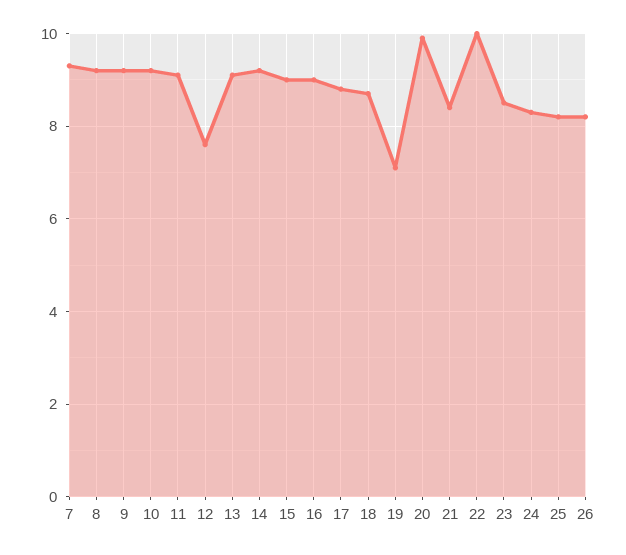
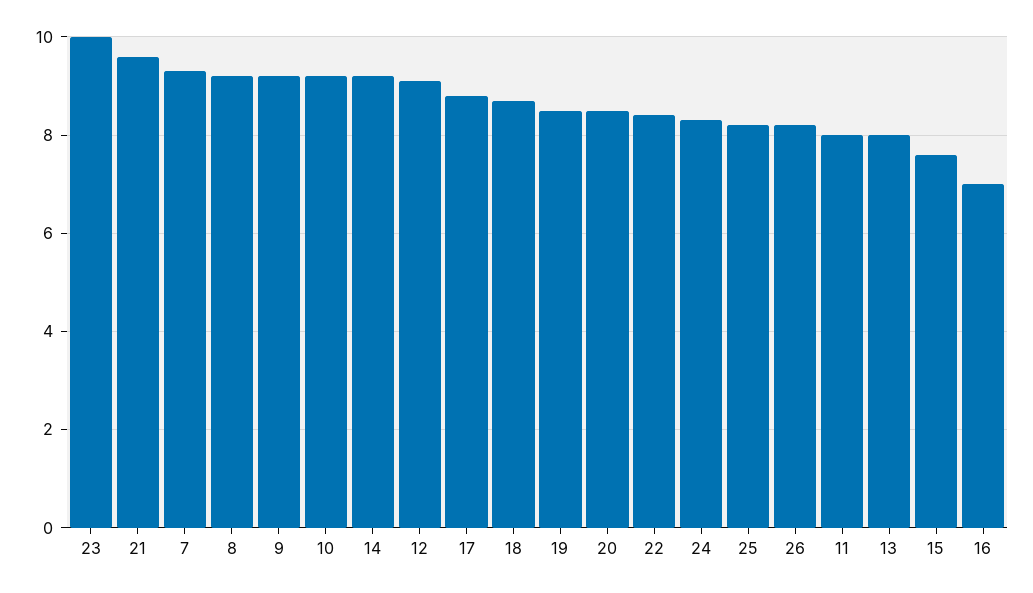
  {
    "7": 9.5,
    "8": 9,
    "9": 9,
    "10": 9,
-   "11": 9,
+   "11": 8,
-   "12": 7.5,
+   "12": 9,
-   "13": 9,
+   "13": 8,
    "14": 9,
-   "15": 9,
+   "15": 7.5,
-   "16": 9,
+   "16": 7,
    "17": 9,
    "18": 8.5,
-   "19": 7,
+   "19": 8.5,
-   "20": 10,
+   "20": 8.5,
-   "21": 8.5,
+   "21": 9.5,
-   "22": 10,
+   "22": 8.5,
-   "23": 8.5,
+   "23": 10,
    "24": 8.5,
    "25": 8,
    "26": 8
  }

